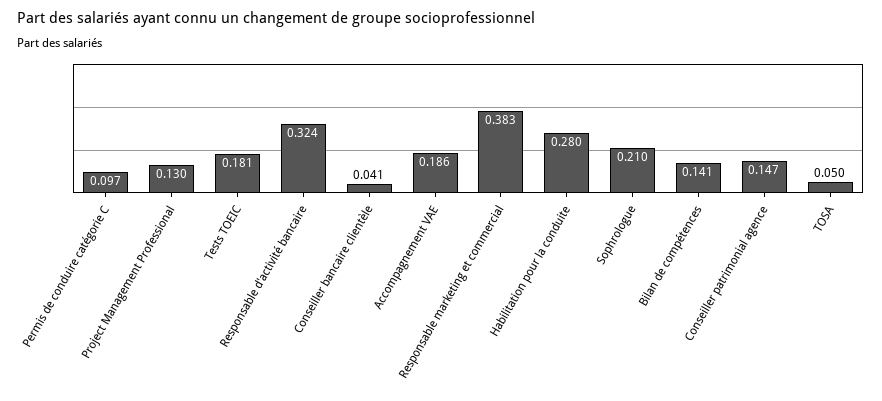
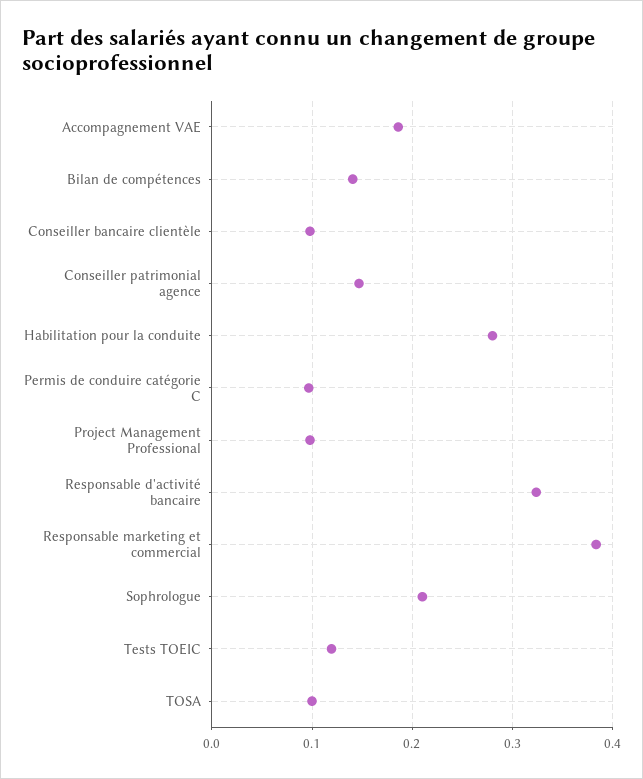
  {
    "Permis de conduire catégorie C": 0.097,
-   "Project Management Professional": 0.13,
+   "Project Management Professional": 0.1,
-   "Tests TOEIC": 0.181,
+   "Tests TOEIC": 0.12,
    "Responsable d'activité bancaire": 0.324,
-   "Conseiller bancaire clientèle": 0.041,
+   "Conseiller bancaire clientèle": 0.1,
    "Accompagnement VAE": 0.186,
    "Responsable marketing et commercial": 0.383,
    "Habilitation pour la conduite": 0.28,
    "Sophrologue": 0.21,
    "Bilan de compétences": 0.141,
    "Conseiller patrimonial agence": 0.147,
-   "TOSA": 0.05
+   "TOSA": 0.1
  }

